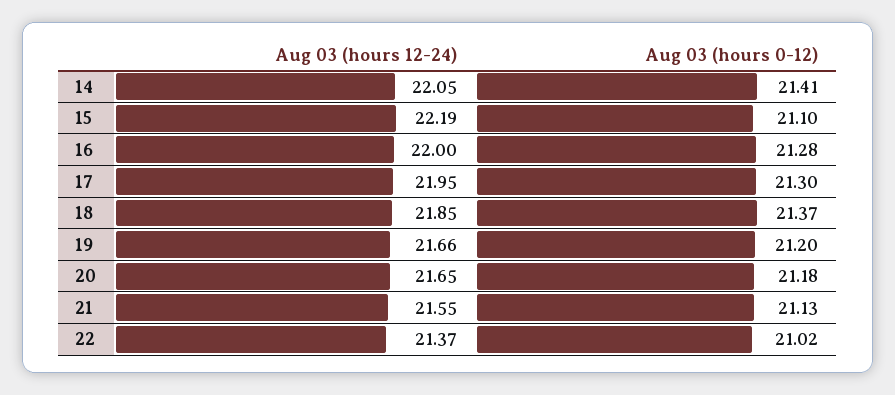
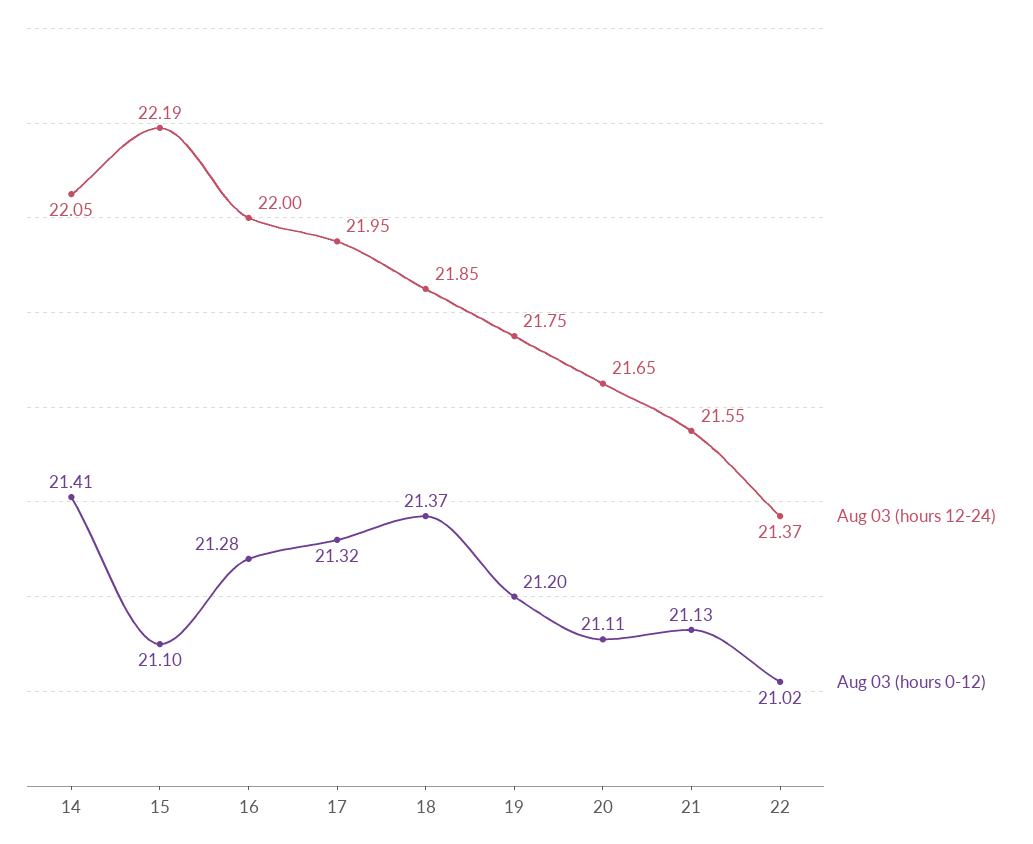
  {
    "Aug 03 (hours 12-24)": {
      "14": 22.05,
      "15": 22.19,
      "16": 22,
      "17": 21.95,
      "18": 21.85,
-     "19": 21.66,
+     "19": 21.75,
      "20": 21.65,
      "21": 21.55,
      "22": 21.37
    },
    "Aug 03 (hours 0-12)": {
      "14": 21.41,
      "15": 21.1,
      "16": 21.28,
-     "17": 21.3,
+     "17": 21.32,
      "18": 21.37,
      "19": 21.2,
-     "20": 21.18,
+     "20": 21.11,
      "21": 21.13,
      "22": 21.02
    }
  }

